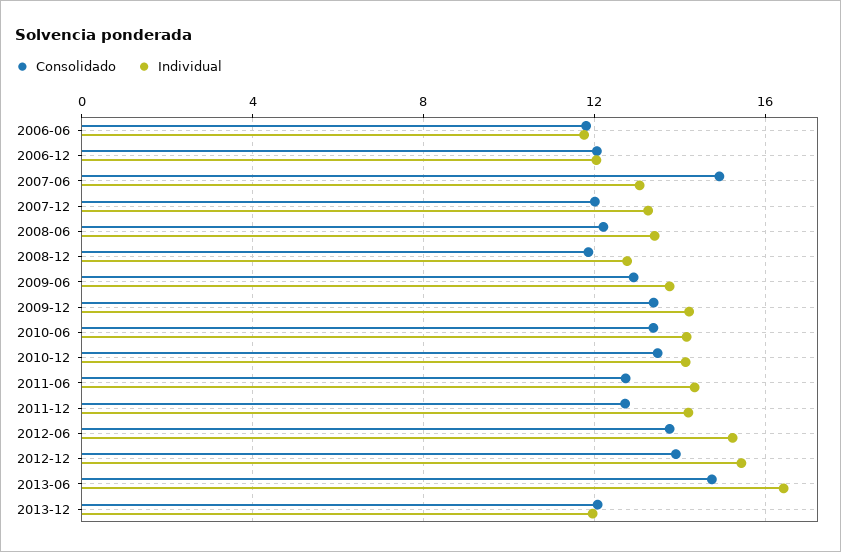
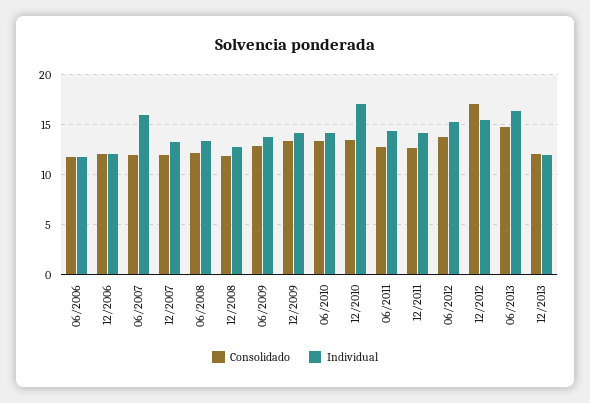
  {
    "Consolidado": {
      "2006-06": 12,
      "2006-12": 12,
-     "2007-06": 15,
+     "2007-06": 12,
      "2007-12": 12,
      "2008-06": 12,
      "2008-12": 12,
      "2009-06": 13,
      "2009-12": 13.5,
      "2010-06": 13.5,
      "2010-12": 13.5,
      "2011-06": 12.5,
      "2011-12": 12.5,
      "2012-06": 14,
-     "2012-12": 14,
+     "2012-12": 17,
      "2013-06": 15,
      "2013-12": 12
    },
    "Individual": {
      "2006-06": 12,
      "2006-12": 12,
-     "2007-06": 13,
+     "2007-06": 16,
      "2007-12": 13.5,
      "2008-06": 13.5,
      "2008-12": 13,
      "2009-06": 14,
      "2009-12": 14,
      "2010-06": 14,
-     "2010-12": 14,
+     "2010-12": 17,
      "2011-06": 14.5,
      "2011-12": 14,
      "2012-06": 15,
      "2012-12": 15.5,
      "2013-06": 16.5,
      "2013-12": 12
    }
  }

